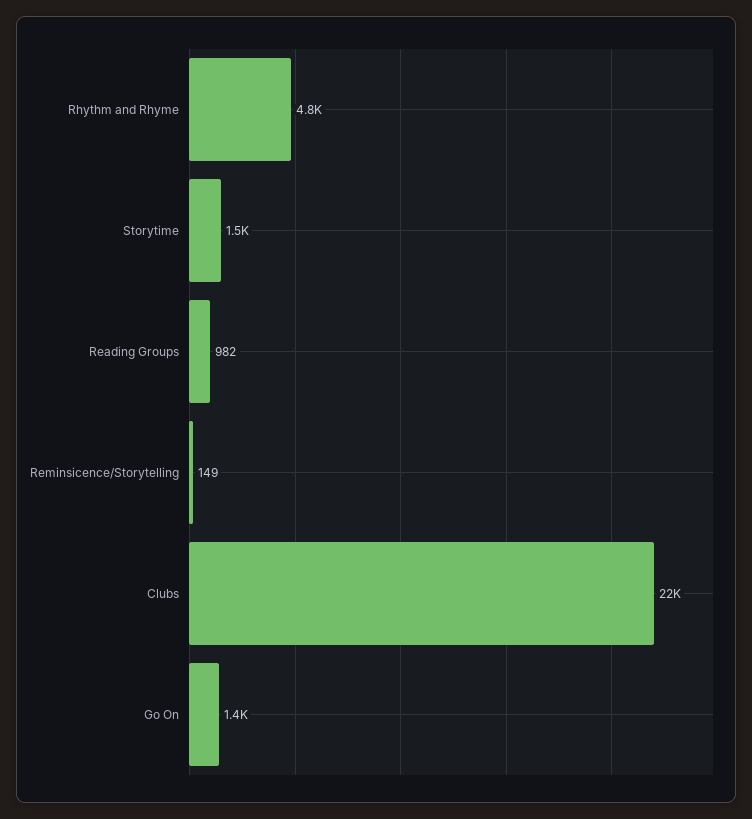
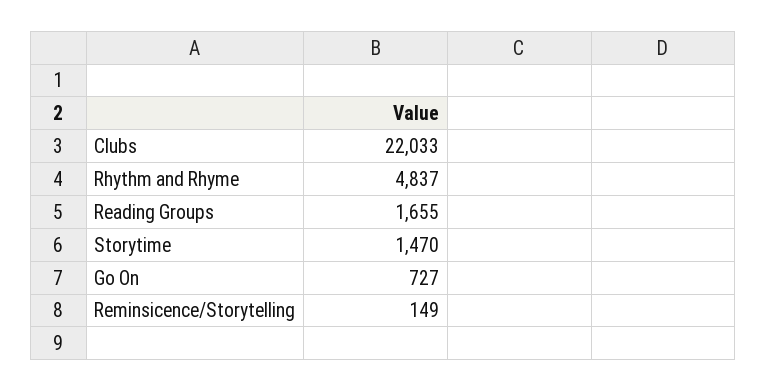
  {
    "Rhythm and Rhyme": 4837,
    "Storytime": 1470,
-   "Reading Groups": 982,
+   "Reading Groups": 1655,
    "Reminsicence/Storytelling": 149,
    "Clubs": 22033,
-   "Go On": 1400
+   "Go On": 727
  }

